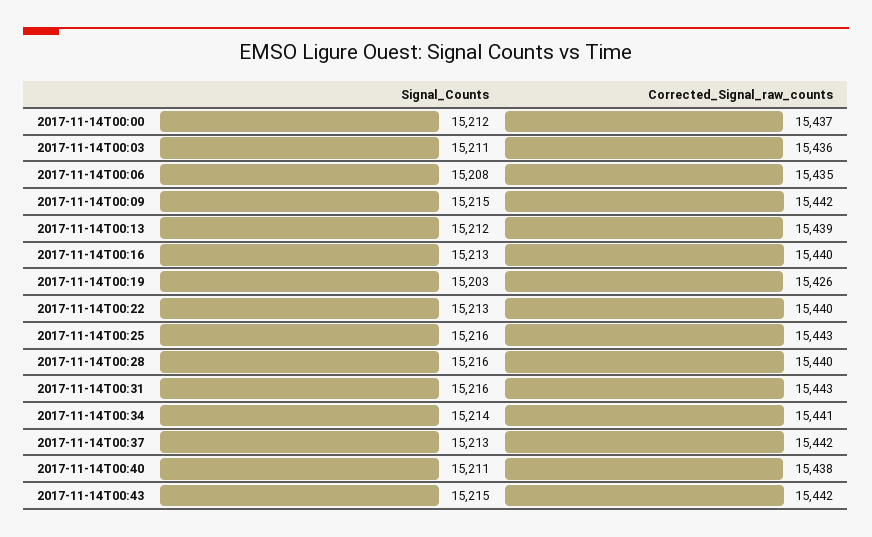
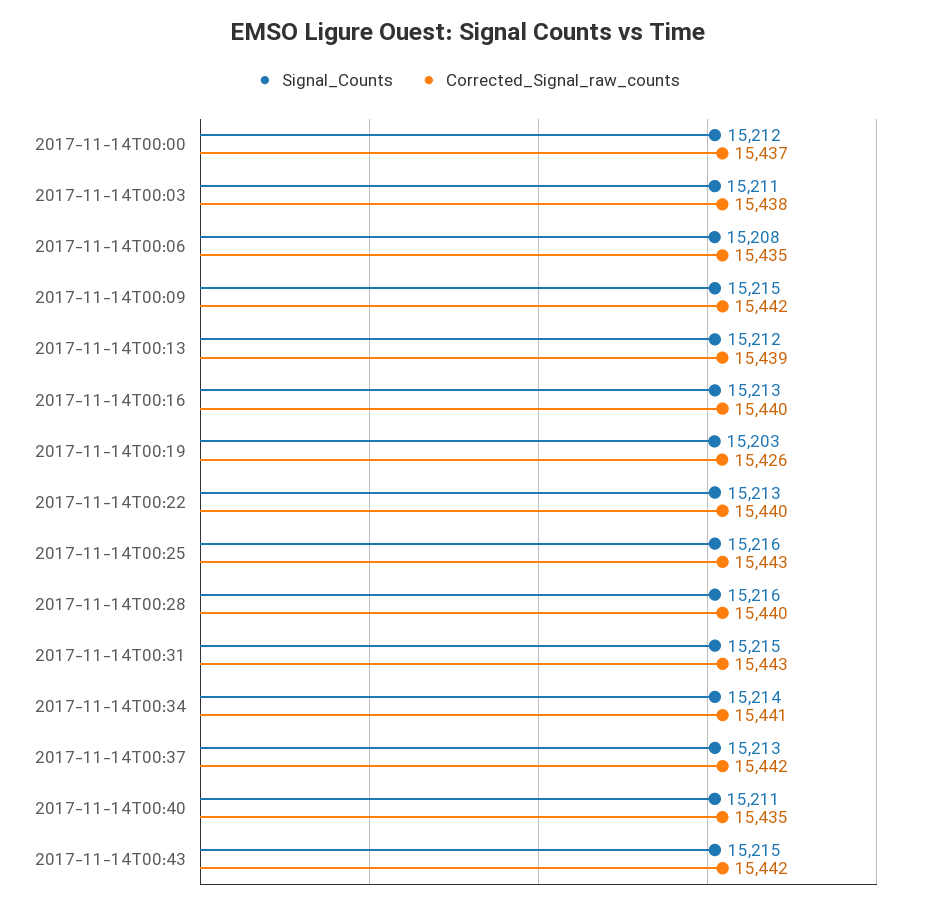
  {
    "Signal_Counts": {
      "2017-11-14T00:00": 15212,
      "2017-11-14T00:03": 15211,
      "2017-11-14T00:06": 15208,
      "2017-11-14T00:09": 15215,
      "2017-11-14T00:13": 15212,
      "2017-11-14T00:16": 15213,
      "2017-11-14T00:19": 15203,
      "2017-11-14T00:22": 15213,
      "2017-11-14T00:25": 15216,
      "2017-11-14T00:28": 15216,
-     "2017-11-14T00:31": 15216,
+     "2017-11-14T00:31": 15215,
      "2017-11-14T00:34": 15214,
      "2017-11-14T00:37": 15213,
      "2017-11-14T00:40": 15211,
      "2017-11-14T00:43": 15215
    },
    "Corrected_Signal_raw_counts": {
      "2017-11-14T00:00": 15437,
-     "2017-11-14T00:03": 15436,
+     "2017-11-14T00:03": 15438,
      "2017-11-14T00:06": 15435,
      "2017-11-14T00:09": 15442,
      "2017-11-14T00:13": 15439,
      "2017-11-14T00:16": 15440,
      "2017-11-14T00:19": 15426,
      "2017-11-14T00:22": 15440,
      "2017-11-14T00:25": 15443,
      "2017-11-14T00:28": 15440,
      "2017-11-14T00:31": 15443,
      "2017-11-14T00:34": 15441,
      "2017-11-14T00:37": 15442,
-     "2017-11-14T00:40": 15438,
+     "2017-11-14T00:40": 15435,
      "2017-11-14T00:43": 15442
    }
  }

